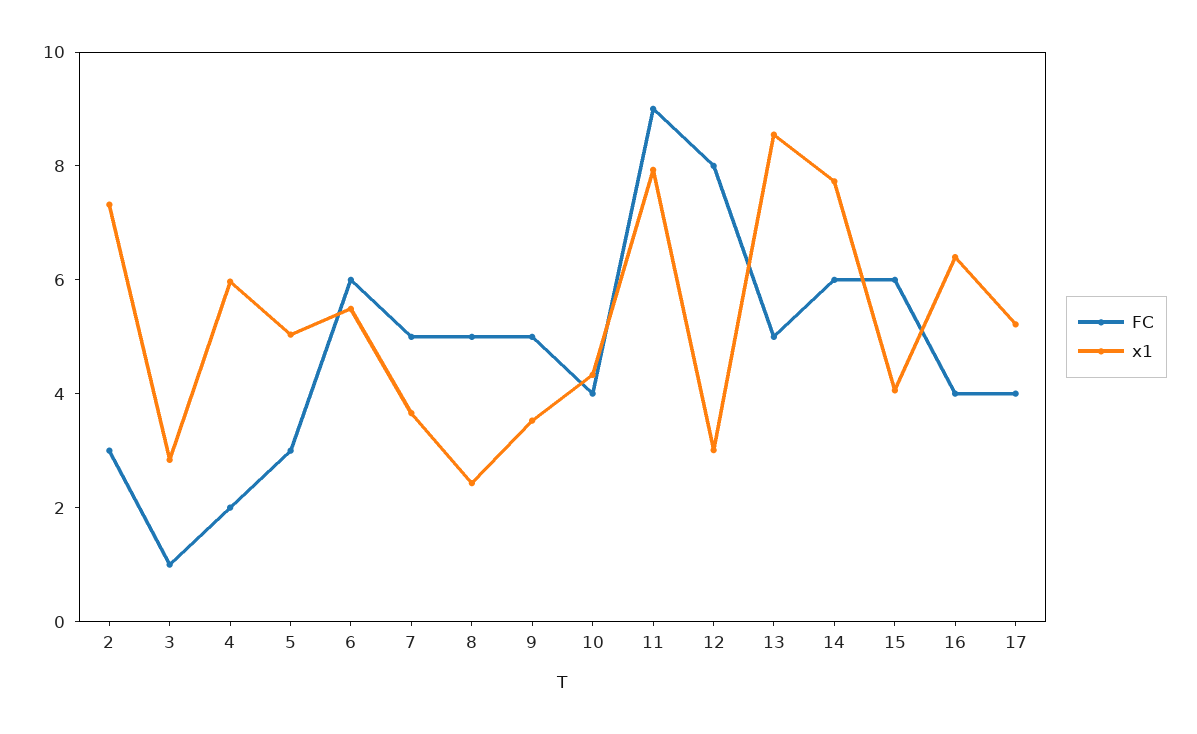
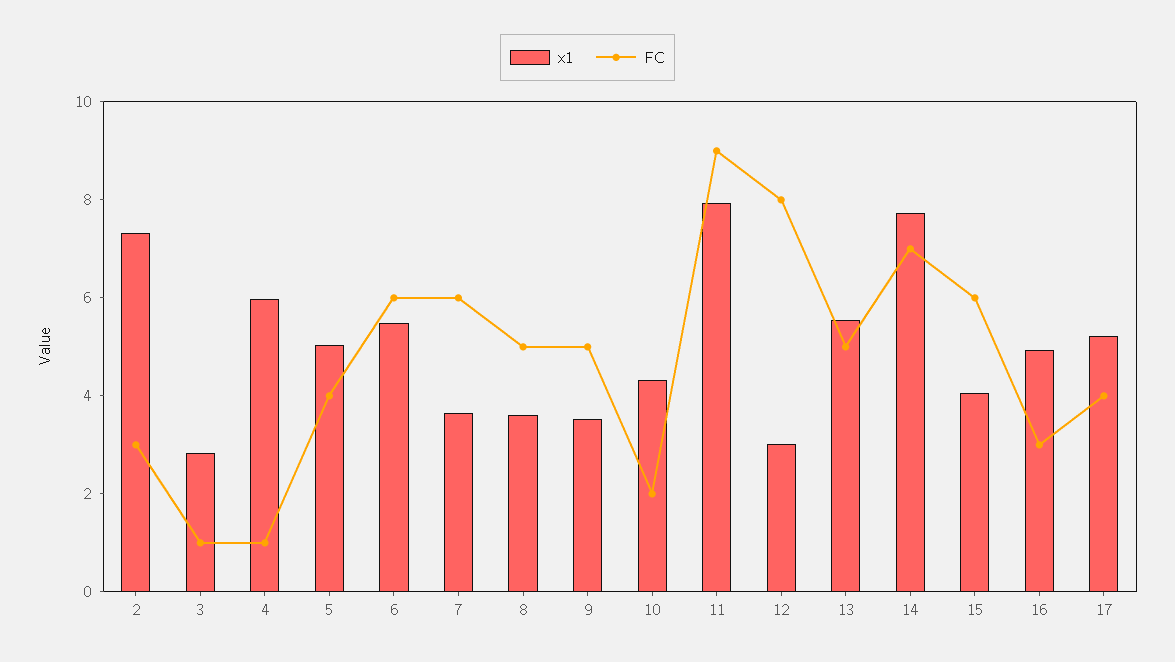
  {
    "FC": {
      "2": 3,
      "3": 1,
-     "4": 2,
+     "4": 1,
-     "5": 3,
+     "5": 4,
      "6": 6,
-     "7": 5,
+     "7": 6,
      "8": 5,
      "9": 5,
-     "10": 4,
+     "10": 2,
      "11": 9,
      "12": 8,
      "13": 5,
-     "14": 6,
+     "14": 7,
      "15": 6,
-     "16": 4,
+     "16": 3,
      "17": 4
    },
    "x1": {
      "2": 7.5,
      "3": 3,
      "4": 6,
      "5": 5,
      "6": 5.5,
      "7": 3.5,
-     "8": 2.5,
+     "8": 3.5,
      "9": 3.5,
      "10": 4.5,
      "11": 8,
      "12": 3,
-     "13": 8.5,
+     "13": 5.5,
      "14": 7.5,
      "15": 4,
-     "16": 6.5,
+     "16": 5,
      "17": 5
    }
  }

